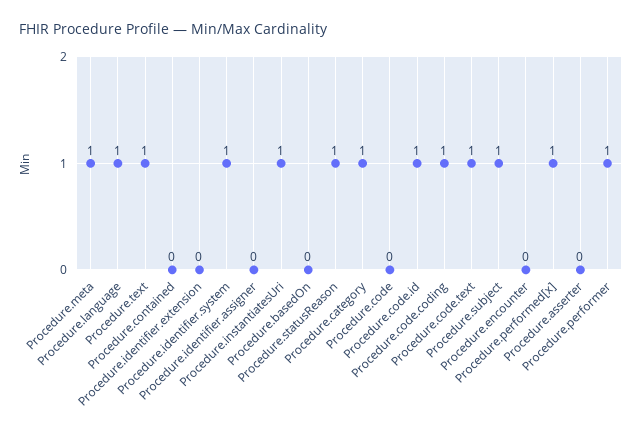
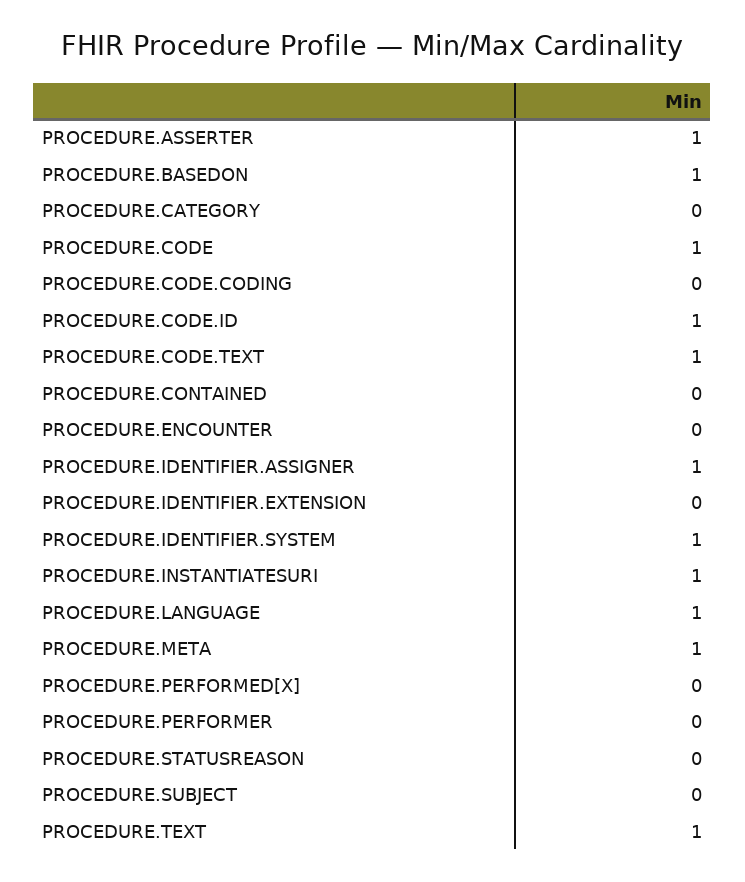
  {
    "Procedure.meta": 1,
    "Procedure.language": 1,
    "Procedure.text": 1,
    "Procedure.contained": 0,
    "Procedure.identifier.extension": 0,
    "Procedure.identifier.system": 1,
-   "Procedure.identifier.assigner": 0,
+   "Procedure.identifier.assigner": 1,
    "Procedure.instantiatesUri": 1,
-   "Procedure.basedOn": 0,
+   "Procedure.basedOn": 1,
-   "Procedure.statusReason": 1,
+   "Procedure.statusReason": 0,
-   "Procedure.category": 1,
+   "Procedure.category": 0,
-   "Procedure.code": 0,
+   "Procedure.code": 1,
    "Procedure.code.id": 1,
-   "Procedure.code.coding": 1,
+   "Procedure.code.coding": 0,
    "Procedure.code.text": 1,
-   "Procedure.subject": 1,
+   "Procedure.subject": 0,
    "Procedure.encounter": 0,
-   "Procedure.performed[x]": 1,
+   "Procedure.performed[x]": 0,
-   "Procedure.asserter": 0,
+   "Procedure.asserter": 1,
-   "Procedure.performer": 1
+   "Procedure.performer": 0
  }

